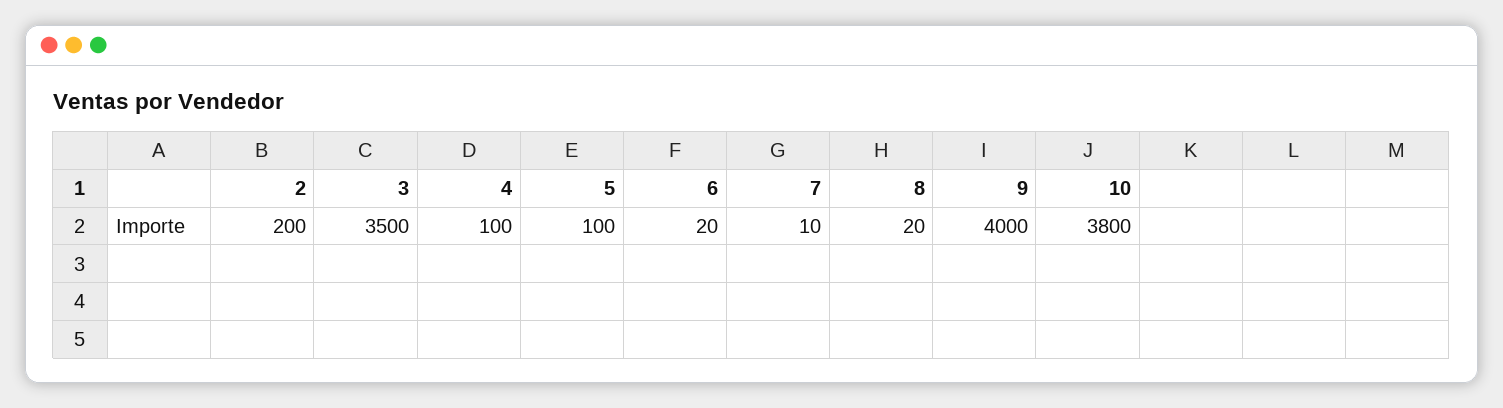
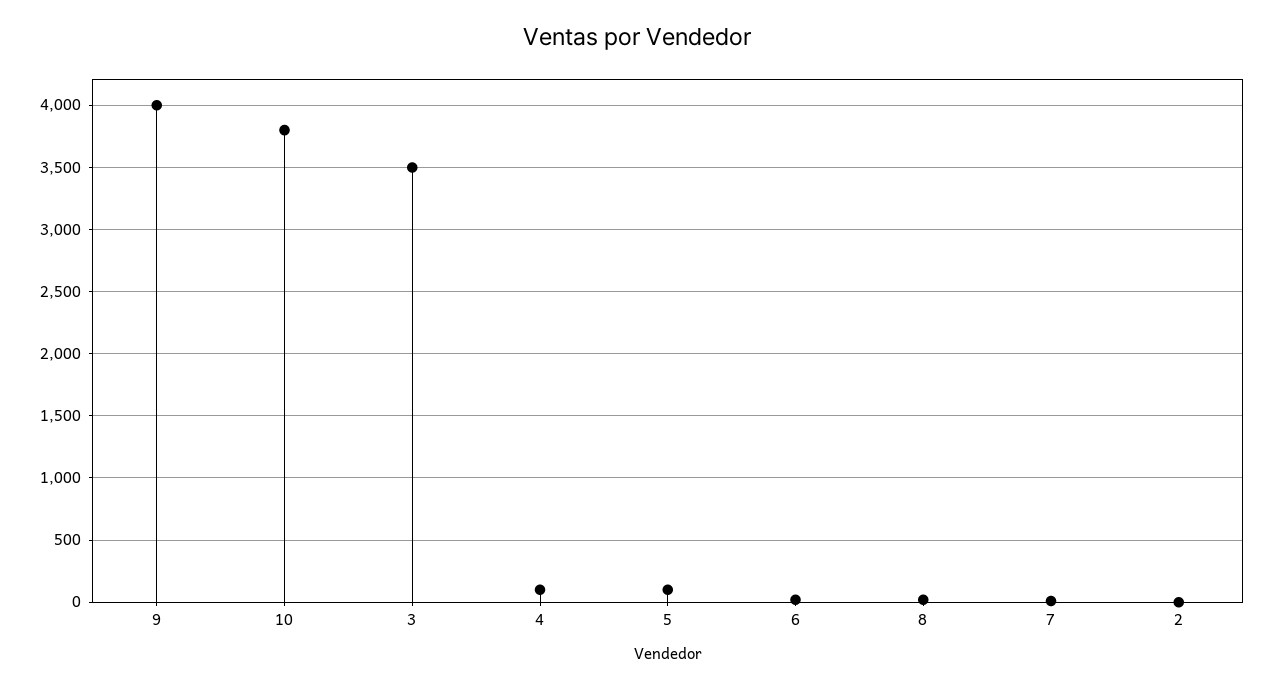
  {
-   "2": 200,
+   "2": 0,
    "3": 3500,
    "4": 100,
    "5": 100,
    "6": 20,
    "7": 10,
    "8": 20,
    "9": 4000,
    "10": 3800
  }

